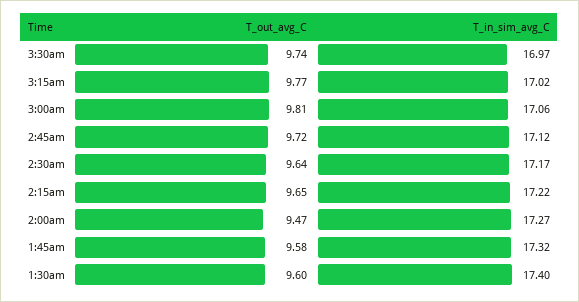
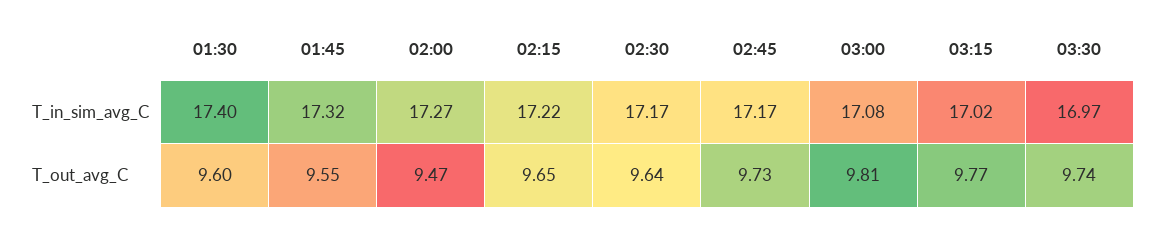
  {
    "T_out_avg_C": {
      "3:30am": 9.74,
      "3:15am": 9.77,
      "3:00am": 9.81,
-     "2:45am": 9.72,
+     "2:45am": 9.73,
      "2:30am": 9.64,
      "2:15am": 9.65,
      "2:00am": 9.47,
-     "1:45am": 9.58,
+     "1:45am": 9.55,
      "1:30am": 9.6
    },
    "T_in_sim_avg_C": {
      "3:30am": 16.97,
      "3:15am": 17.02,
-     "3:00am": 17.06,
+     "3:00am": 17.08,
-     "2:45am": 17.12,
+     "2:45am": 17.17,
      "2:30am": 17.17,
      "2:15am": 17.22,
      "2:00am": 17.27,
      "1:45am": 17.32,
      "1:30am": 17.4
    }
  }

